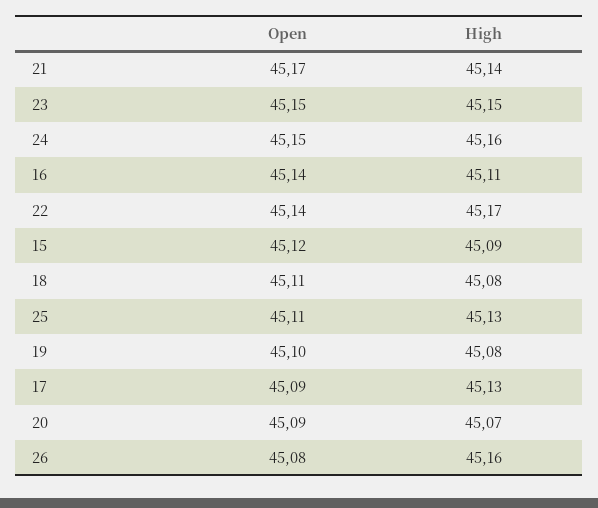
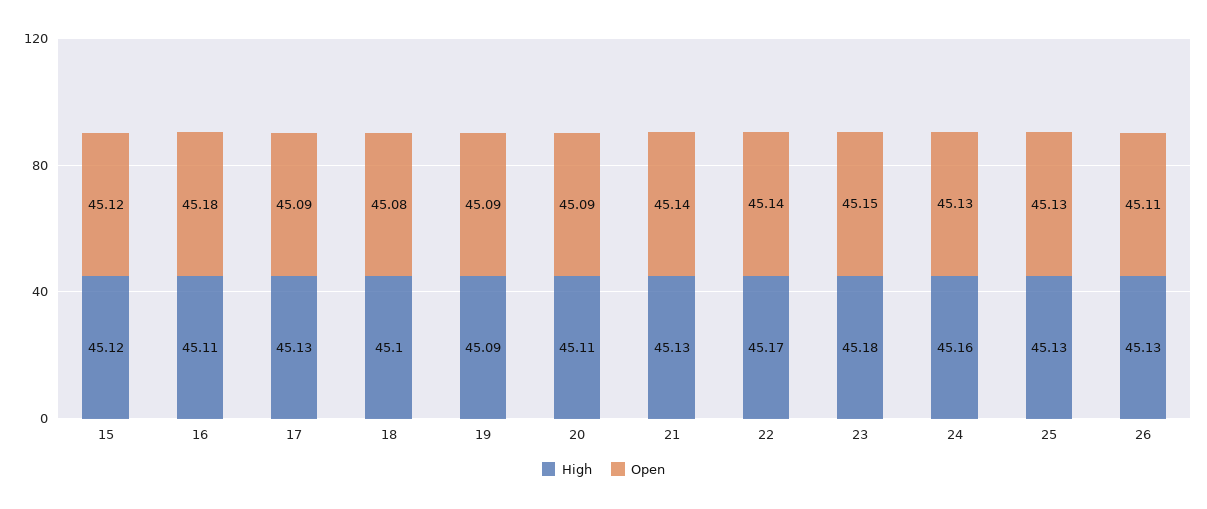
  {
    "Open": {
-     "21": 45.17,
+     "21": 45.14,
      "23": 45.15,
-     "24": 45.15,
+     "24": 45.13,
-     "16": 45.14,
+     "16": 45.18,
      "22": 45.14,
      "15": 45.12,
-     "18": 45.11,
+     "18": 45.08,
-     "25": 45.11,
+     "25": 45.13,
-     "19": 45.1,
+     "19": 45.09,
      "17": 45.09,
      "20": 45.09,
-     "26": 45.08
+     "26": 45.11
    },
    "High": {
-     "21": 45.14,
+     "21": 45.13,
-     "23": 45.15,
+     "23": 45.18,
      "24": 45.16,
      "16": 45.11,
      "22": 45.17,
-     "15": 45.09,
+     "15": 45.12,
-     "18": 45.08,
+     "18": 45.1,
      "25": 45.13,
-     "19": 45.08,
+     "19": 45.09,
      "17": 45.13,
-     "20": 45.07,
+     "20": 45.11,
-     "26": 45.16
+     "26": 45.13
    }
  }

